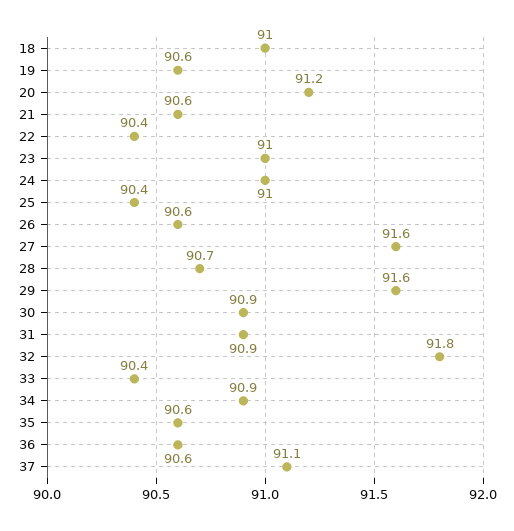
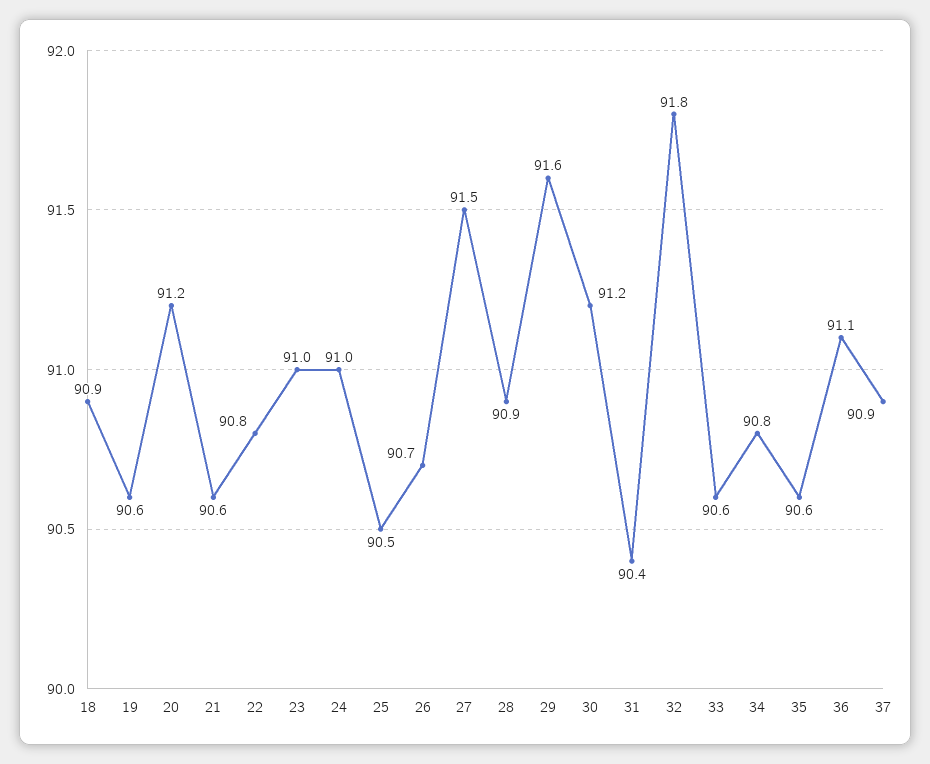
  {
-   "18": 91,
+   "18": 90.9,
    "19": 90.6,
    "20": 91.2,
    "21": 90.6,
-   "22": 90.4,
+   "22": 90.8,
    "23": 91,
    "24": 91,
-   "25": 90.4,
+   "25": 90.5,
-   "26": 90.6,
+   "26": 90.7,
-   "27": 91.6,
+   "27": 91.5,
-   "28": 90.7,
+   "28": 90.9,
    "29": 91.6,
-   "30": 90.9,
+   "30": 91.2,
-   "31": 90.9,
+   "31": 90.4,
    "32": 91.8,
-   "33": 90.4,
+   "33": 90.6,
-   "34": 90.9,
+   "34": 90.8,
    "35": 90.6,
-   "36": 90.6,
+   "36": 91.1,
-   "37": 91.1
+   "37": 90.9
  }

